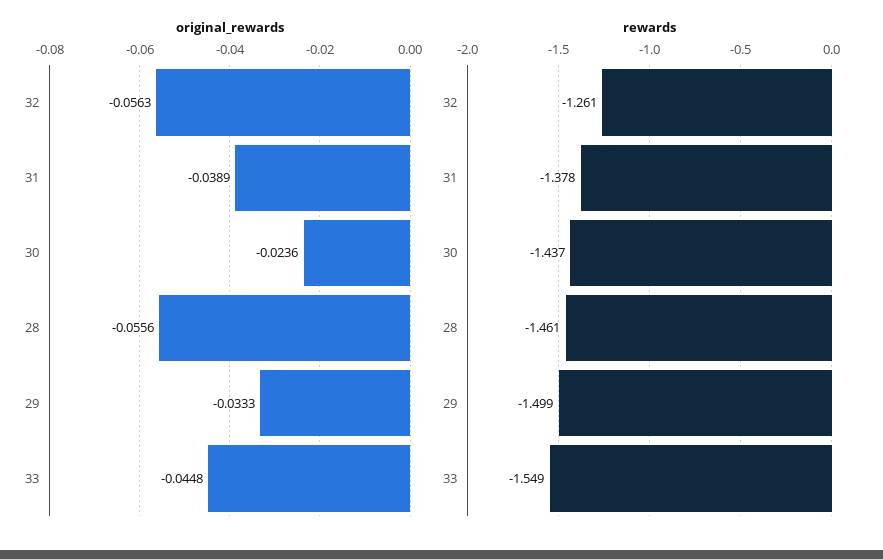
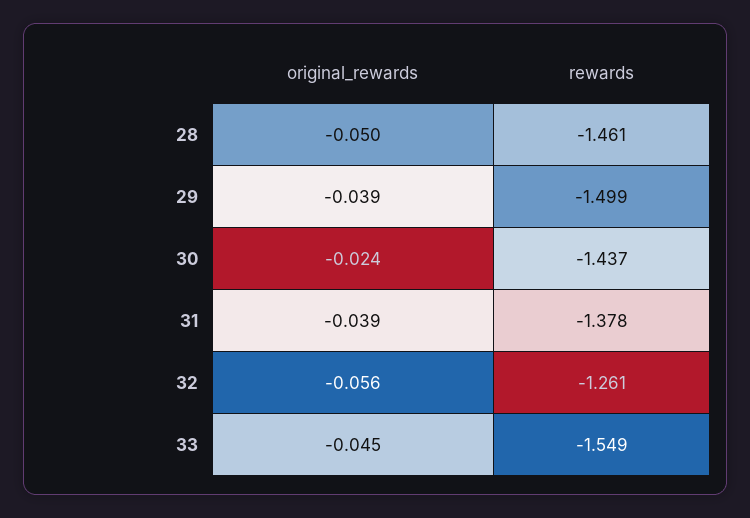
  {
    "original_rewards": {
      "32": -0.0563,
      "31": -0.0389,
      "30": -0.0236,
-     "28": -0.0556,
+     "28": -0.05,
-     "29": -0.0333,
+     "29": -0.039,
      "33": -0.0448
    },
    "rewards": {
      "32": -1.261,
      "31": -1.378,
      "30": -1.437,
      "28": -1.461,
      "29": -1.499,
      "33": -1.549
    }
  }

